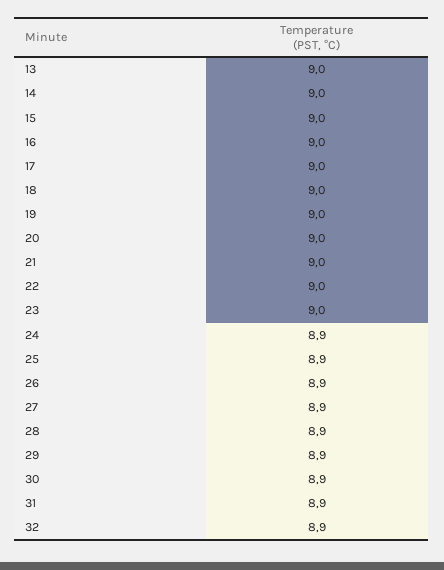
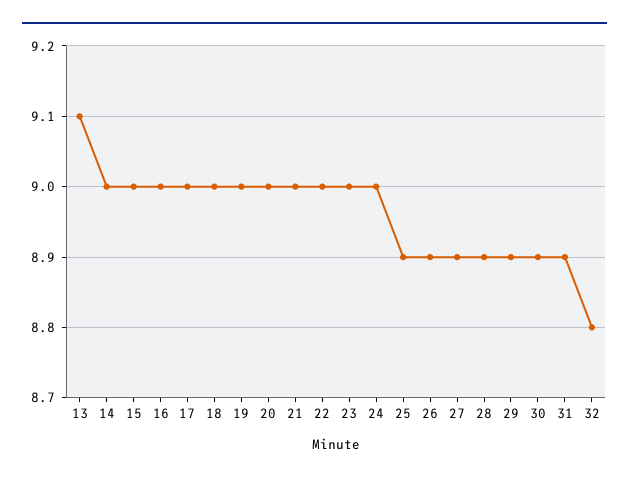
  {
-   "13": 9,
+   "13": 9.1,
    "14": 9,
    "15": 9,
    "16": 9,
    "17": 9,
    "18": 9,
    "19": 9,
    "20": 9,
    "21": 9,
    "22": 9,
    "23": 9,
-   "24": 8.9,
+   "24": 9,
    "25": 8.9,
    "26": 8.9,
    "27": 8.9,
    "28": 8.9,
    "29": 8.9,
    "30": 8.9,
    "31": 8.9,
-   "32": 8.9
+   "32": 8.8
  }

